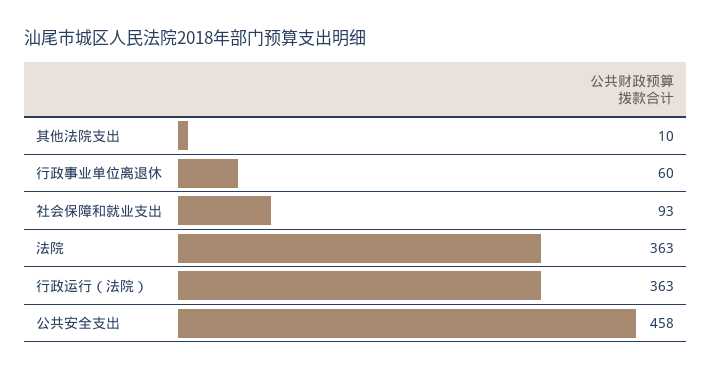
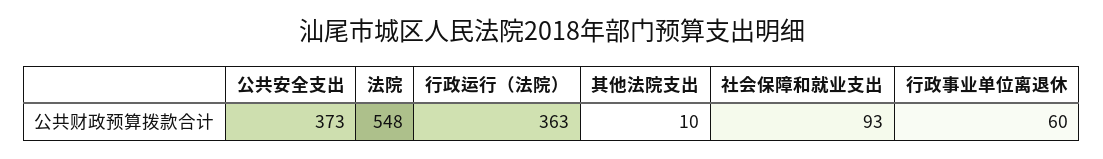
  {
    "其他法院支出": 10,
    "行政事业单位离退休": 60,
    "社会保障和就业支出": 93,
-   "法院": 363,
+   "法院": 548,
    "行政运行（法院）": 363,
-   "公共安全支出": 458
+   "公共安全支出": 373
  }

